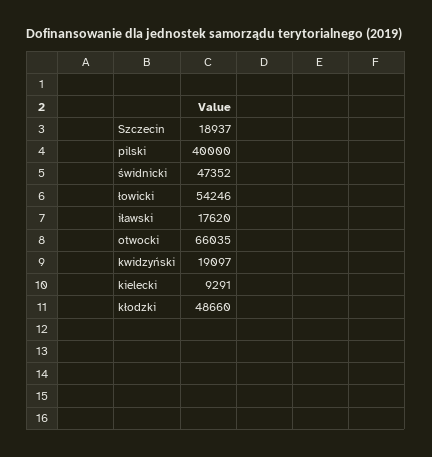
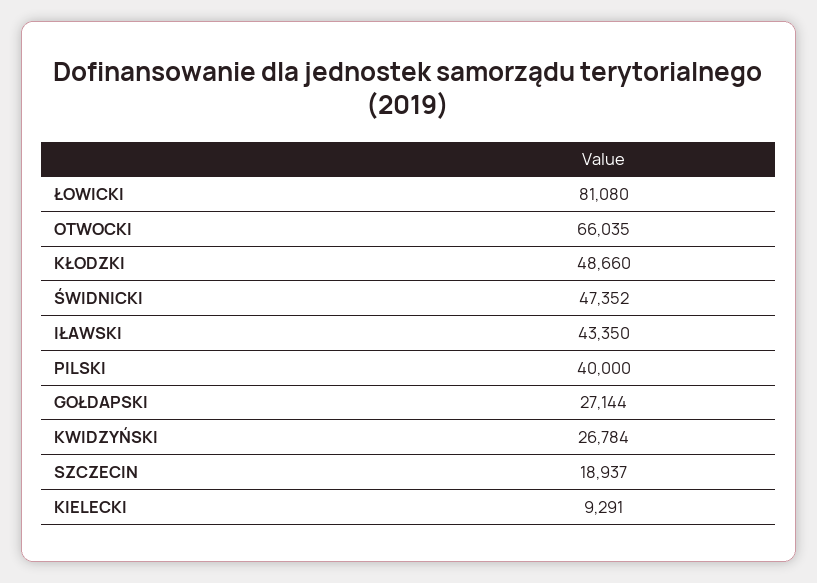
  {
    "Szczecin": 18937,
    "pilski": 40000,
    "świdnicki": 47352,
-   "łowicki": 54246,
+   "łowicki": 81080,
-   "iławski": 17620,
+   "iławski": 43350,
    "otwocki": 66035,
-   "kwidzyński": 19097,
+   "kwidzyński": 26784,
    "kielecki": 9291,
-   "kłodzki": 48660
+   "kłodzki": 48660,
+   "GOŁDAPSKI": 27144
  }

